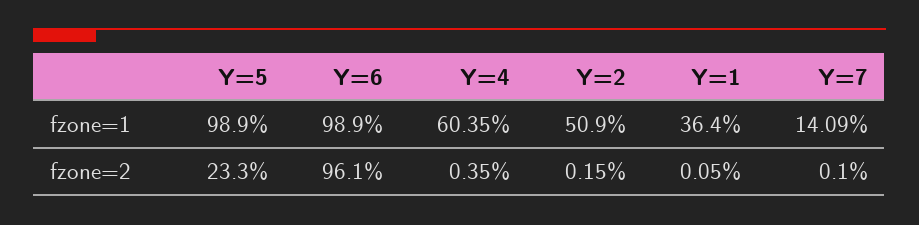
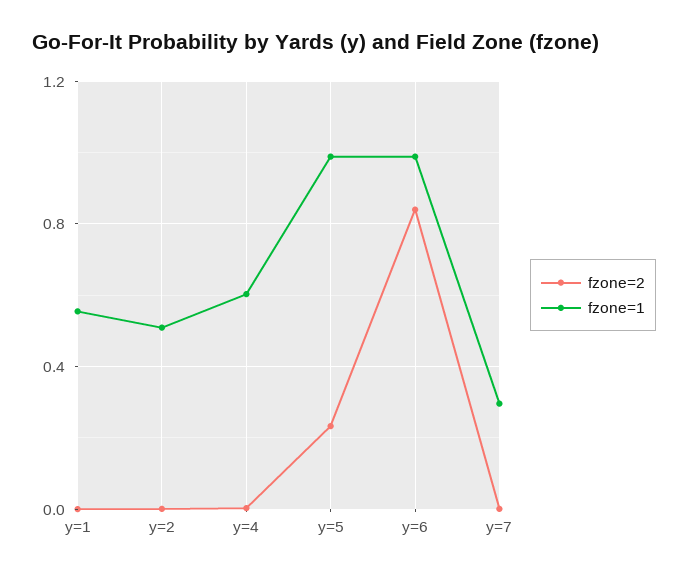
  {
    "fzone=1": {
      "Y=5": 0.989,
      "Y=6": 0.989,
      "Y=4": 0.6035,
      "Y=2": 0.509,
-     "Y=1": 0.364,
+     "Y=1": 0.55,
-     "Y=7": 0.1409
+     "Y=7": 0.3
    },
    "fzone=2": {
      "Y=5": 0.233,
-     "Y=6": 0.961,
+     "Y=6": 0.85,
      "Y=4": 0.0035,
      "Y=2": 0.0015,
      "Y=1": 0.0005,
      "Y=7": 0.001
    }
  }

